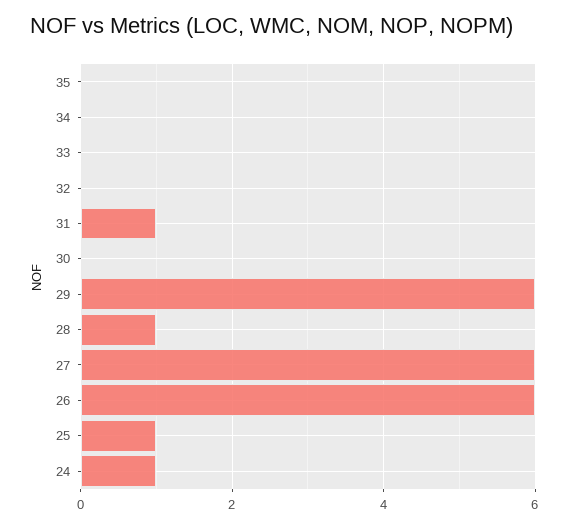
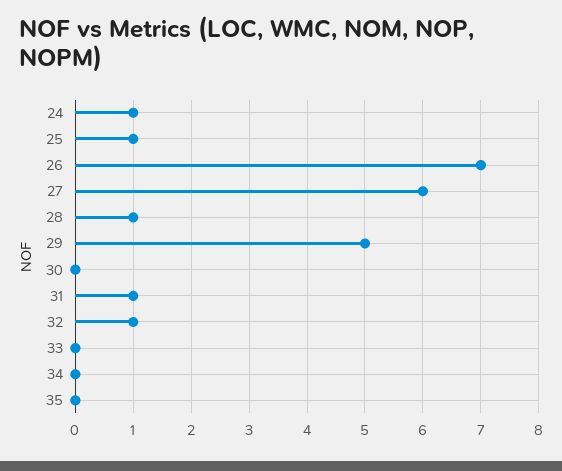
  {
    "35": 0,
    "34": 0,
    "33": 0,
-   "32": 0,
+   "32": 1,
    "31": 1,
    "30": 0,
-   "29": 6,
+   "29": 5,
    "28": 1,
    "27": 6,
-   "26": 6,
+   "26": 7,
    "25": 1,
    "24": 1
  }

